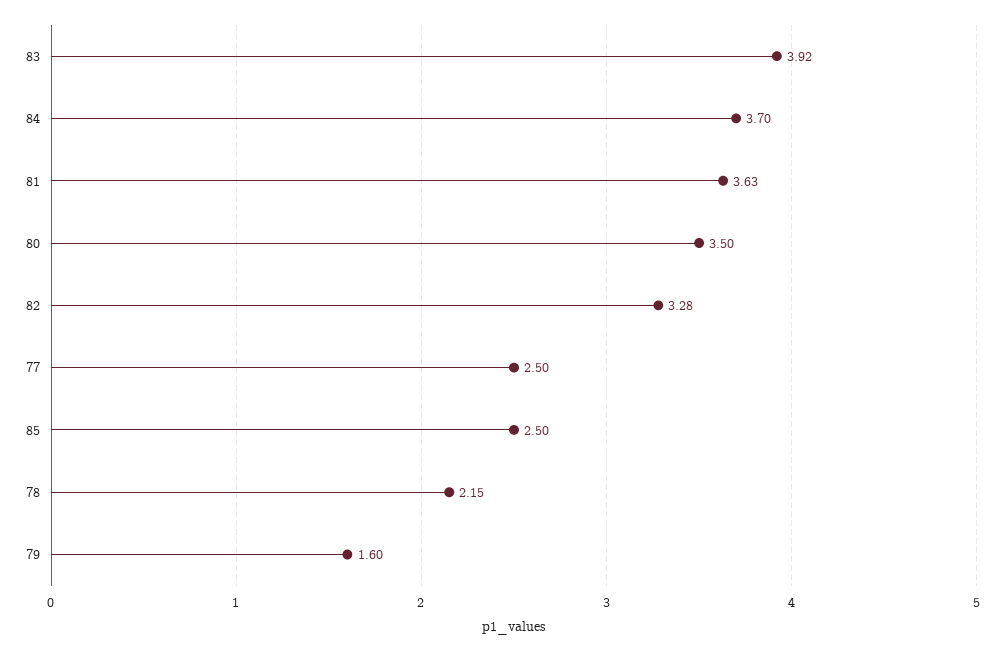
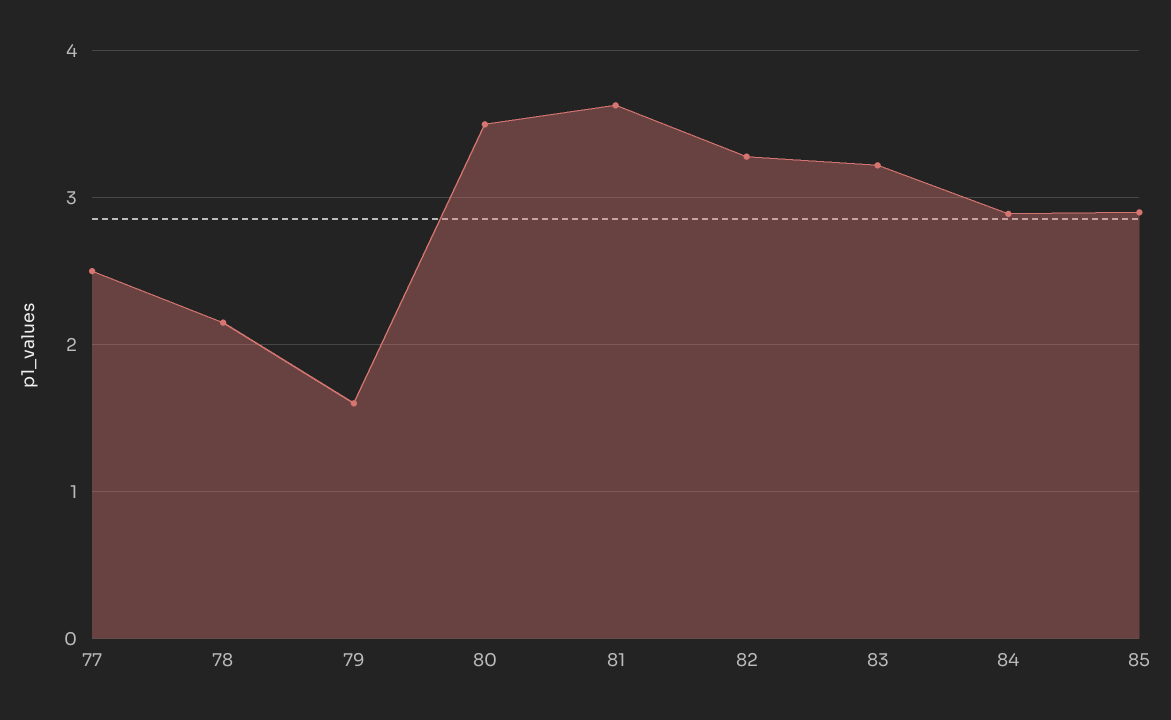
  {
-   "83": 3.92,
+   "83": 3.2,
-   "84": 3.7,
+   "84": 2.9,
    "81": 3.63,
    "80": 3.5,
    "82": 3.28,
    "77": 2.5,
-   "85": 2.5,
+   "85": 2.9,
    "78": 2.15,
    "79": 1.6
  }

